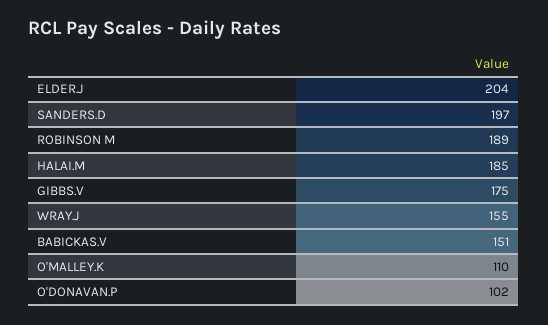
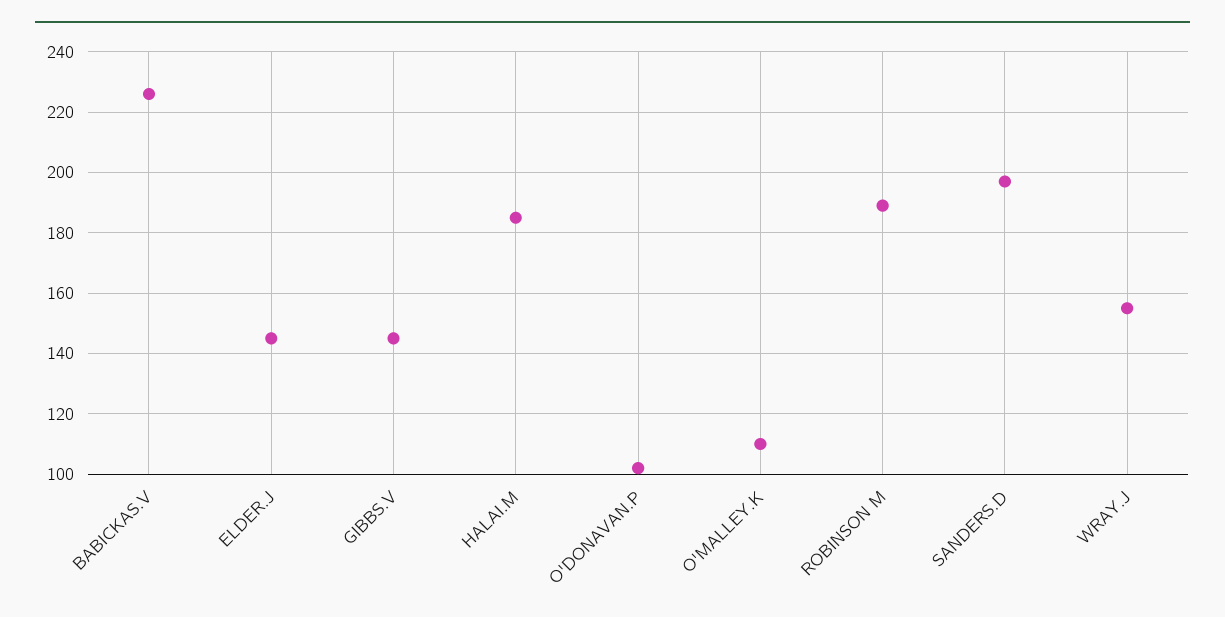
  {
-   "ELDER.J": 204,
+   "ELDER.J": 145,
    "SANDERS.D": 197,
    "ROBINSON M": 189,
    "HALAI.M": 185,
-   "GIBBS.V": 175,
+   "GIBBS.V": 145,
    "WRAY.J": 155,
-   "BABICKAS.V": 151,
+   "BABICKAS.V": 225,
    "O'MALLEY.K": 110,
    "O'DONAVAN.P": 102
  }

